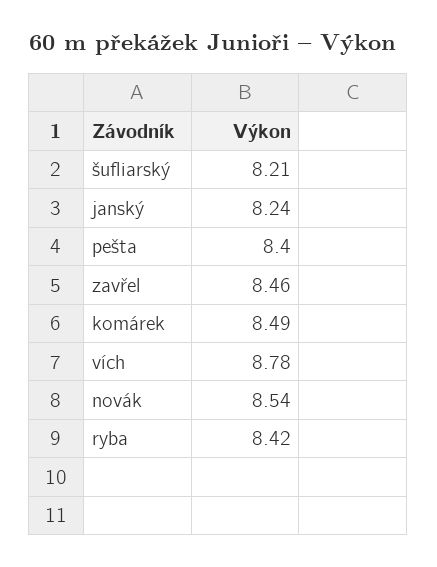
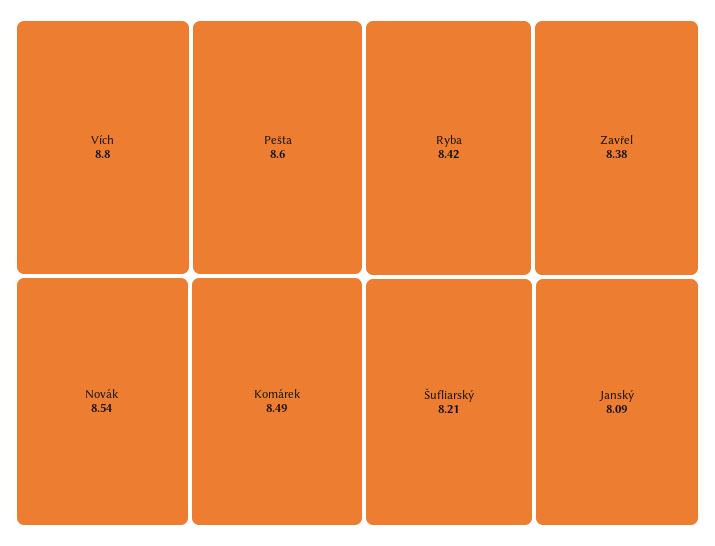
  {
    "šufliarský": 8.21,
-   "janský": 8.24,
+   "janský": 8.09,
-   "pešta": 8.4,
+   "pešta": 8.6,
-   "zavřel": 8.46,
+   "zavřel": 8.38,
    "komárek": 8.49,
-   "vích": 8.78,
+   "vích": 8.8,
    "novák": 8.54,
    "ryba": 8.42
  }

